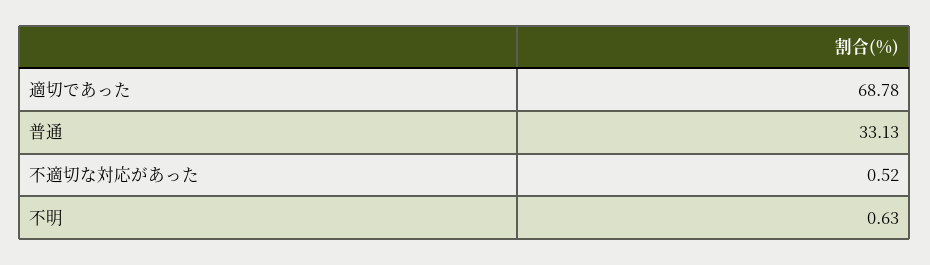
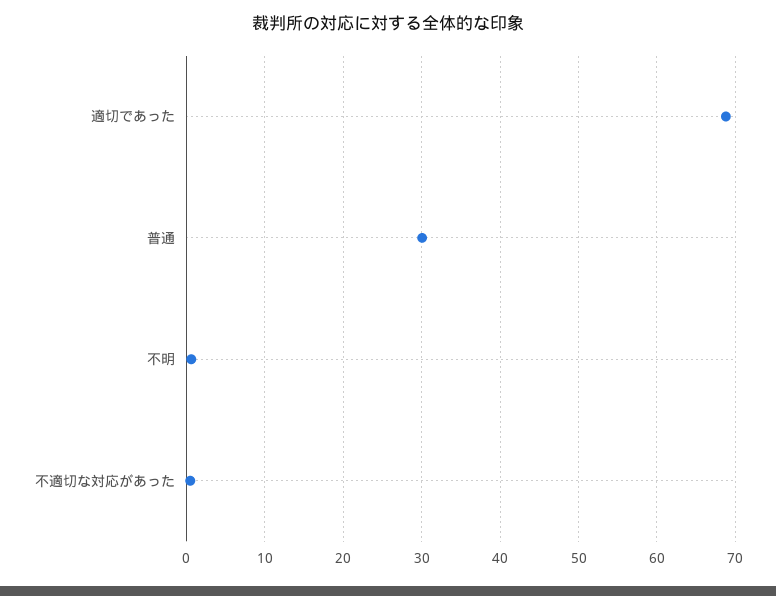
  {
    "適切であった": 68.78,
-   "普通": 33.13,
+   "普通": 30,
    "不適切な対応があった": 0.52,
    "不明": 0.63
  }

